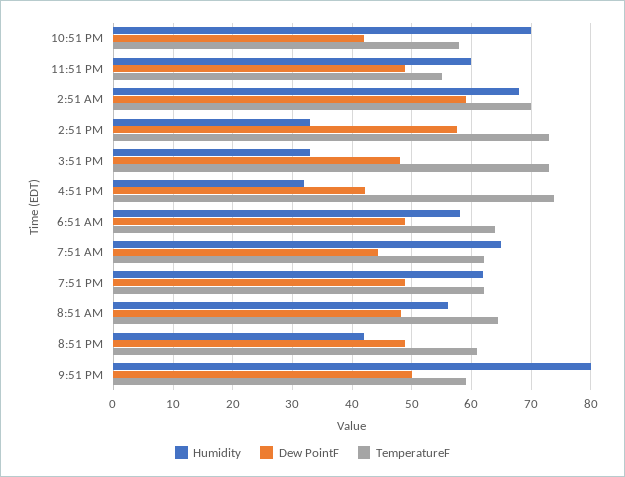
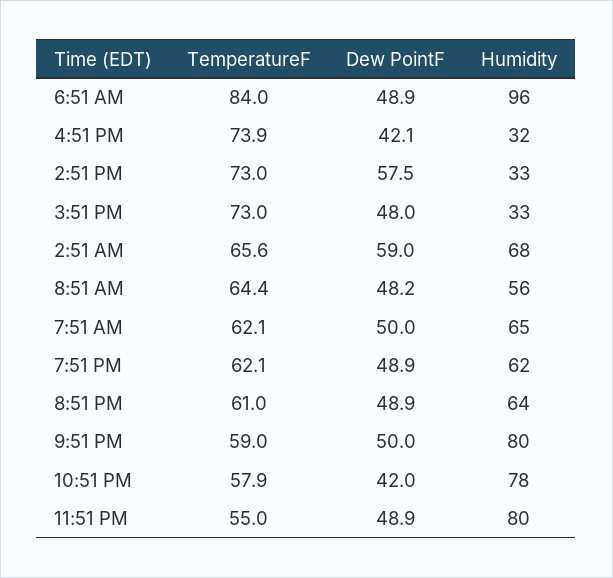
  {
    "Humidity": {
-     "10:51 PM": 70,
+     "10:51 PM": 78,
-     "11:51 PM": 60,
+     "11:51 PM": 80,
      "2:51 AM": 68,
      "2:51 PM": 33,
      "3:51 PM": 33,
      "4:51 PM": 32,
-     "6:51 AM": 58,
+     "6:51 AM": 96,
      "7:51 AM": 65,
      "7:51 PM": 62,
      "8:51 AM": 56,
-     "8:51 PM": 42,
+     "8:51 PM": 64,
      "9:51 PM": 80
    },
    "Dew PointF": {
      "10:51 PM": 42,
      "11:51 PM": 48.9,
      "2:51 AM": 59,
      "2:51 PM": 57.5,
      "3:51 PM": 48,
      "4:51 PM": 42.1,
      "6:51 AM": 48.9,
-     "7:51 AM": 44,
+     "7:51 AM": 50,
      "7:51 PM": 48.9,
      "8:51 AM": 48.2,
      "8:51 PM": 48.9,
      "9:51 PM": 50
    },
    "TemperatureF": {
      "10:51 PM": 57.9,
      "11:51 PM": 55,
-     "2:51 AM": 70,
+     "2:51 AM": 65.6,
      "2:51 PM": 73,
      "3:51 PM": 73,
      "4:51 PM": 73.9,
-     "6:51 AM": 64,
+     "6:51 AM": 84,
      "7:51 AM": 62.1,
      "7:51 PM": 62.1,
      "8:51 AM": 64.4,
      "8:51 PM": 61,
      "9:51 PM": 59
    }
  }

